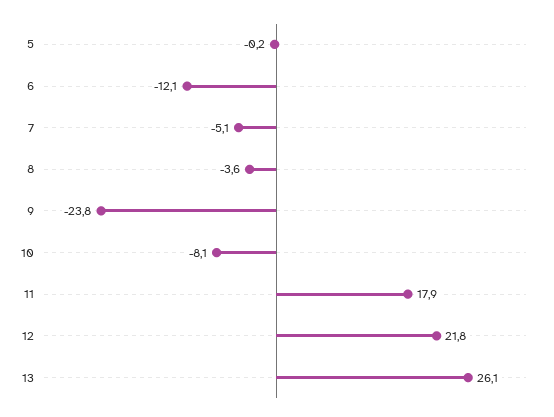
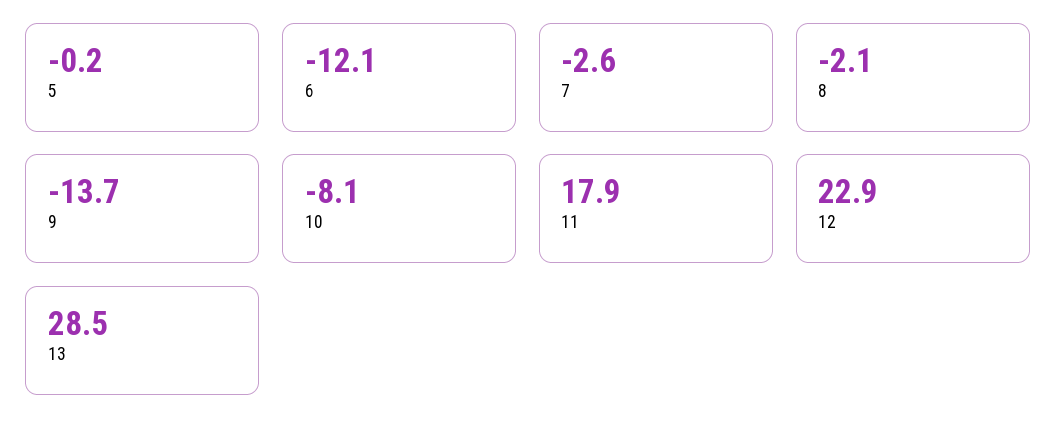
  {
    "5": -0.2,
    "6": -12.1,
-   "7": -5.1,
+   "7": -2.6,
-   "8": -3.6,
+   "8": -2.1,
-   "9": -23.8,
+   "9": -13.7,
    "10": -8.1,
    "11": 17.9,
-   "12": 21.8,
+   "12": 22.9,
-   "13": 26.1
+   "13": 28.5
  }

